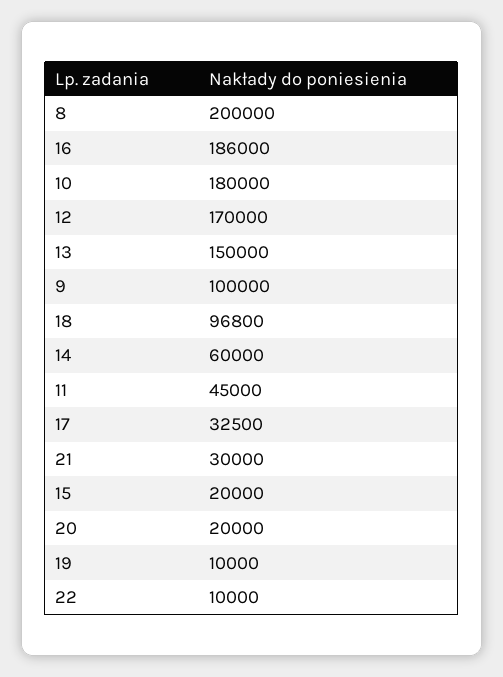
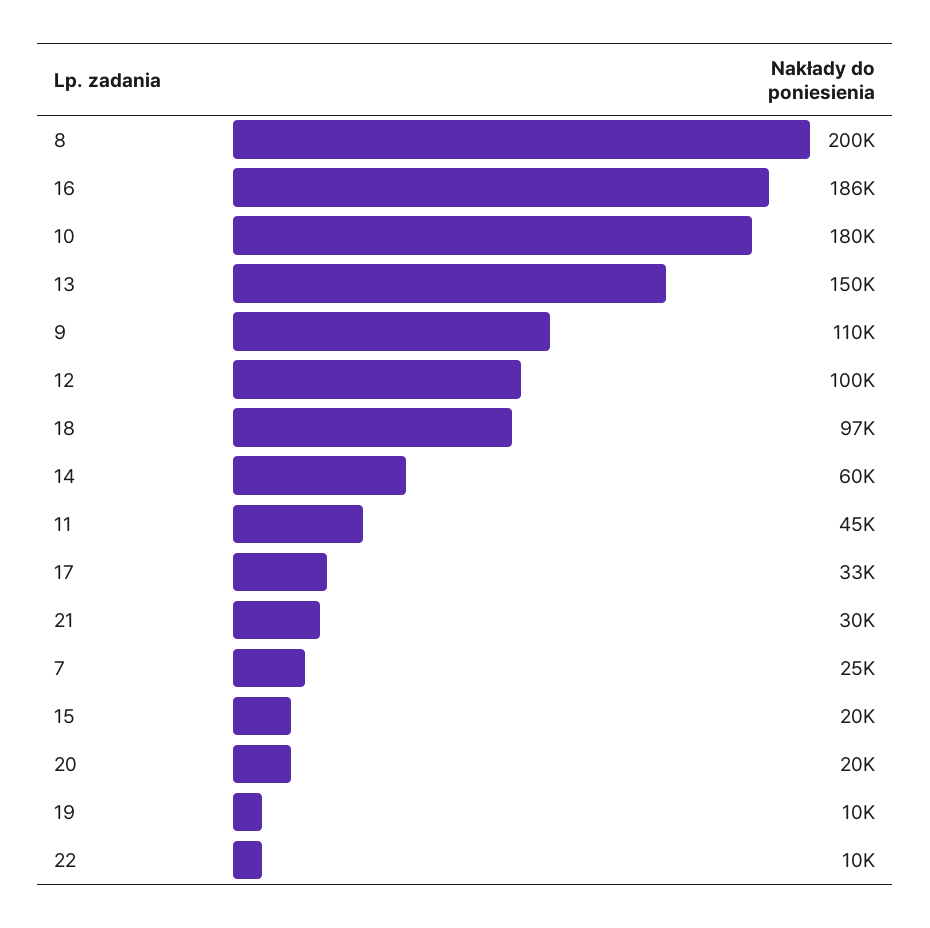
  {
    "8": 200000,
    "16": 186000,
    "10": 180000,
-   "12": 170000,
+   "12": 100000,
    "13": 150000,
-   "9": 100000,
+   "9": 110000,
    "18": 96800,
    "14": 60000,
    "11": 45000,
    "17": 32500,
    "21": 30000,
    "15": 20000,
    "20": 20000,
    "19": 10000,
-   "22": 10000
+   "22": 10000,
+   "7": 25000
  }

